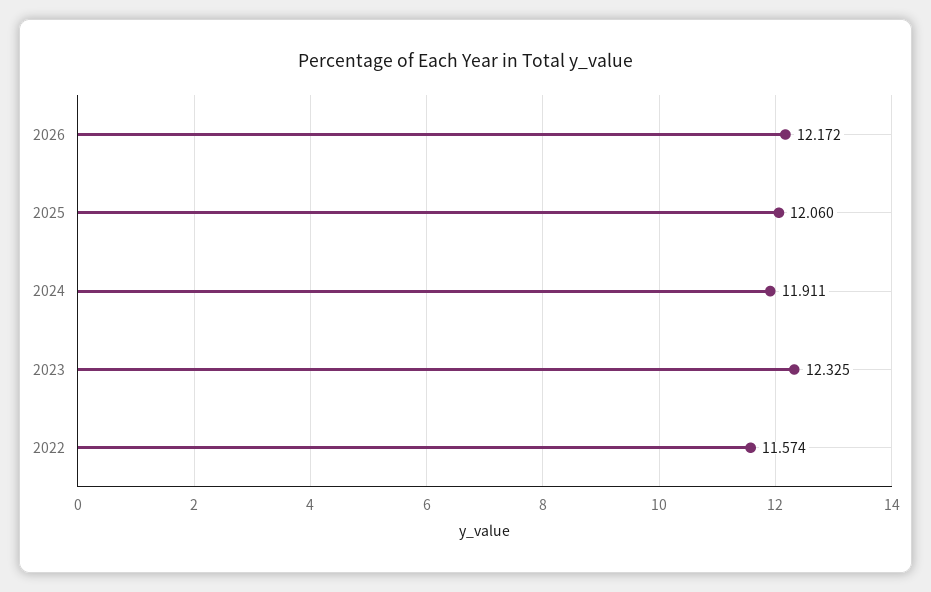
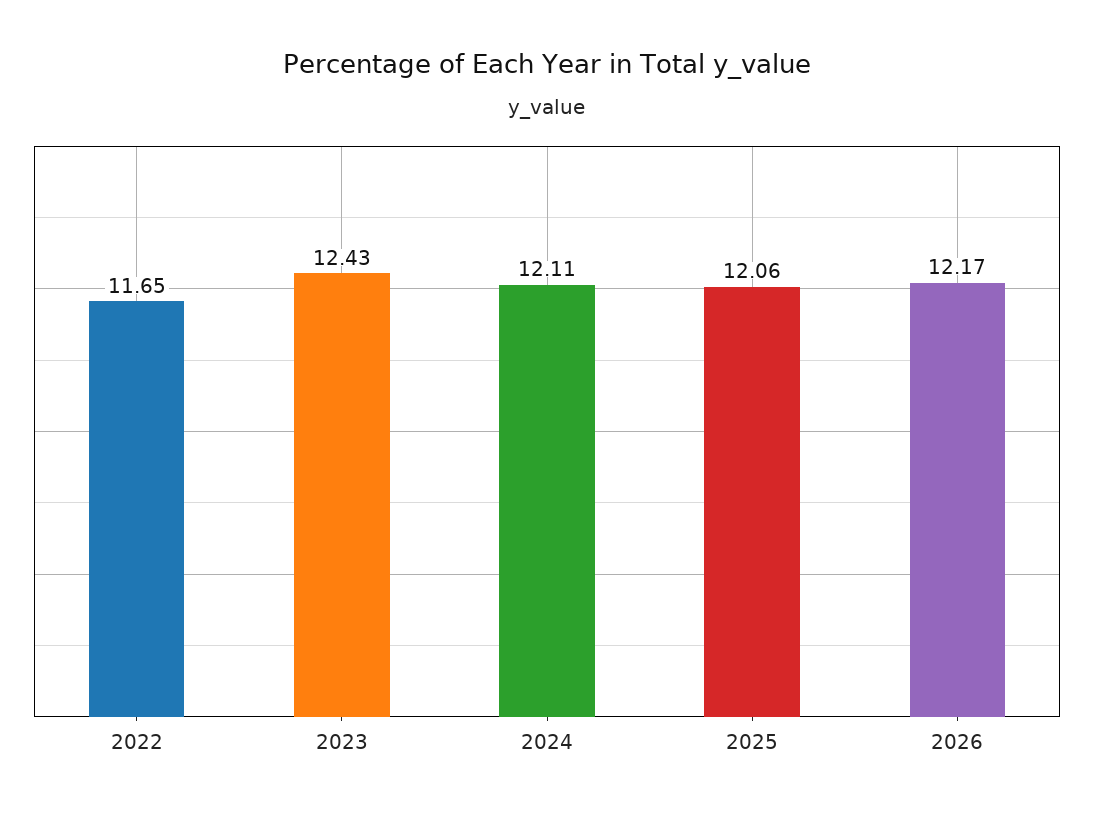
  {
    "2026": 12.172,
    "2025": 12.06,
-   "2024": 11.911,
+   "2024": 12.11,
-   "2023": 12.325,
+   "2023": 12.43,
-   "2022": 11.574
+   "2022": 11.65
  }

